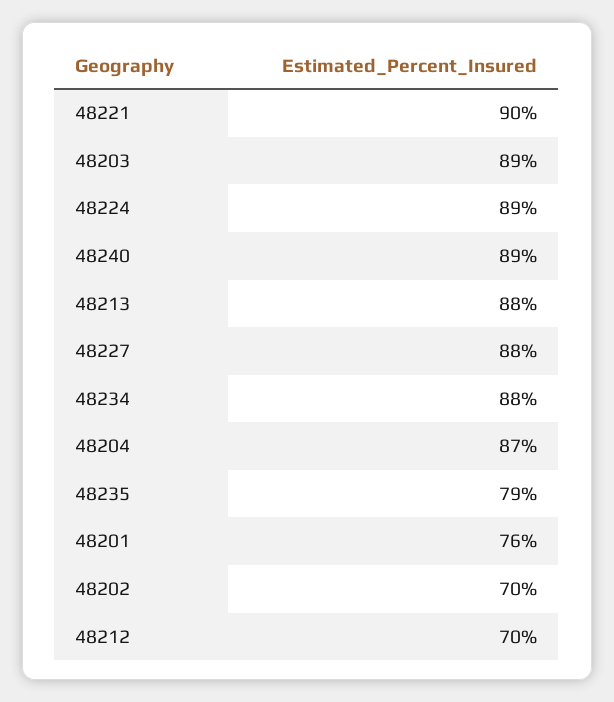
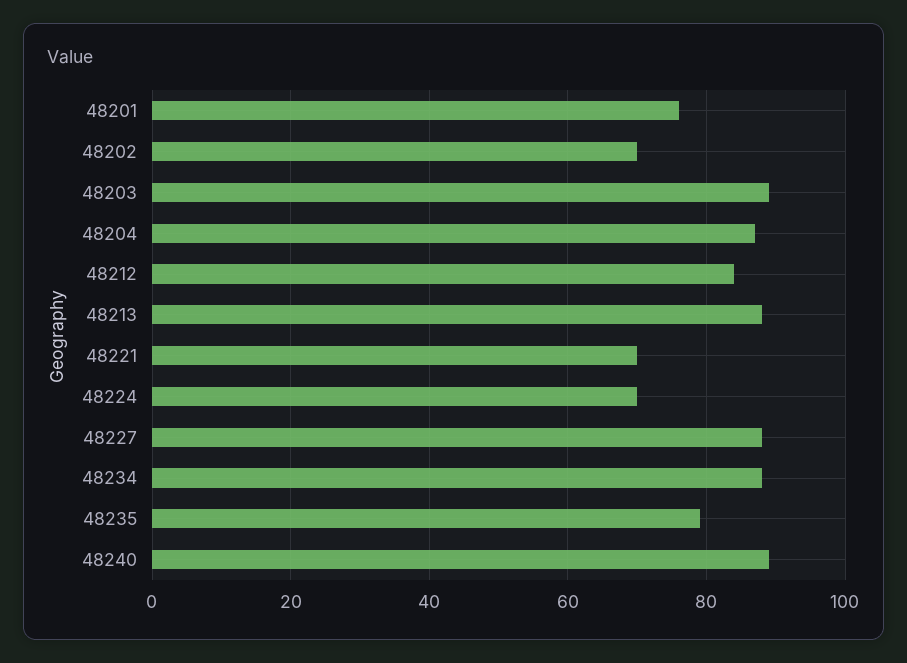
  {
-   "48221": 90,
+   "48221": 70,
    "48203": 89,
-   "48224": 89,
+   "48224": 70,
    "48240": 89,
    "48213": 88,
    "48227": 88,
    "48234": 88,
    "48204": 87,
    "48235": 79,
    "48201": 76,
    "48202": 70,
-   "48212": 70
+   "48212": 85
  }

